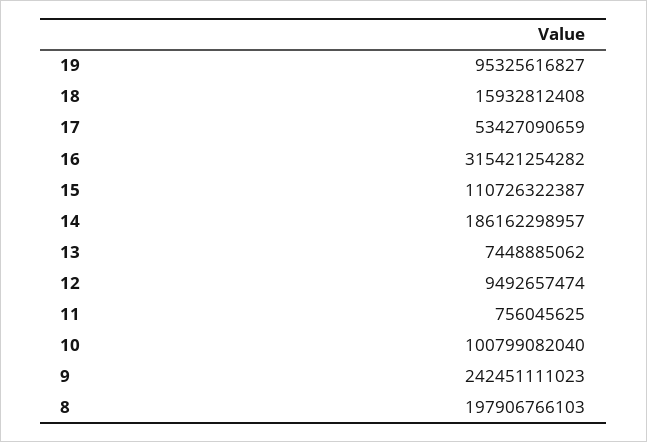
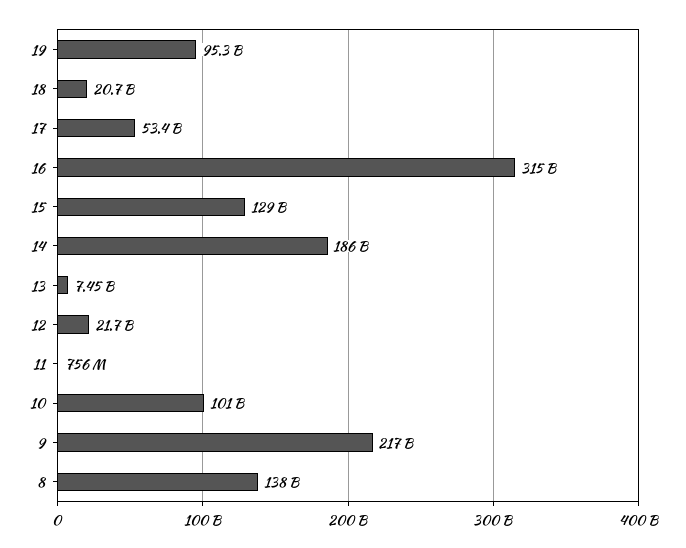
  {
    "19": 95325616827,
-   "18": 15932812408,
+   "18": 20700000000,
    "17": 53427090659,
    "16": 315421254282,
-   "15": 110726322387,
+   "15": 129000000000,
    "14": 186162298957,
    "13": 7448885062,
-   "12": 9492657474,
+   "12": 21700000000,
    "11": 756045625,
    "10": 100799082040,
-   "9": 242451111023,
+   "9": 217000000000,
-   "8": 197906766103
+   "8": 138000000000
  }

